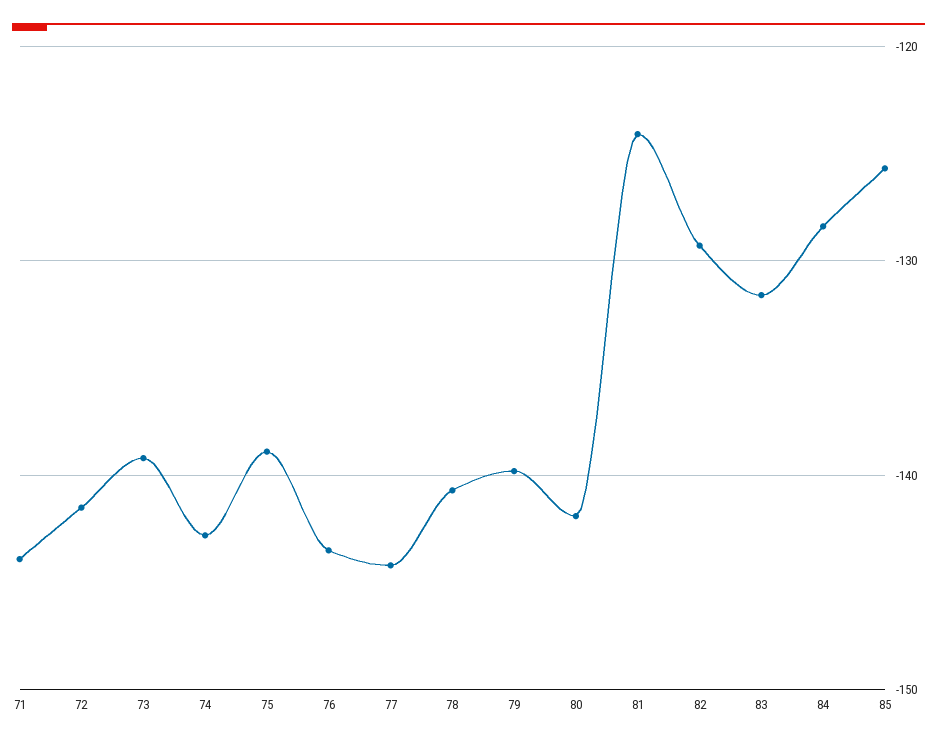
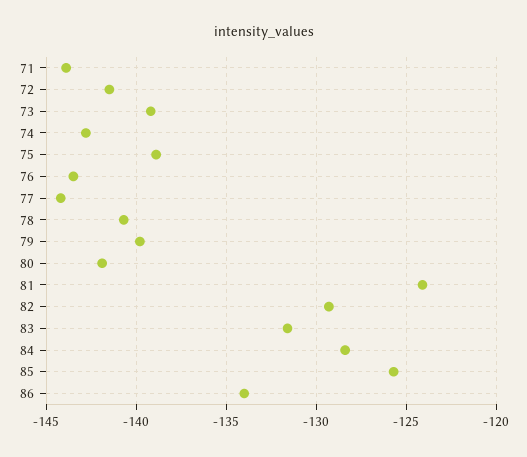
  {
    "71": -144,
    "72": -141.5,
    "73": -139,
    "74": -143,
    "75": -139,
    "76": -143.5,
    "77": -144,
    "78": -140.5,
    "79": -140,
    "80": -142,
    "81": -124,
    "82": -129.5,
    "83": -131.5,
    "84": -128.5,
-   "85": -125.5
+   "85": -125.5,
+   "86": -134
  }

